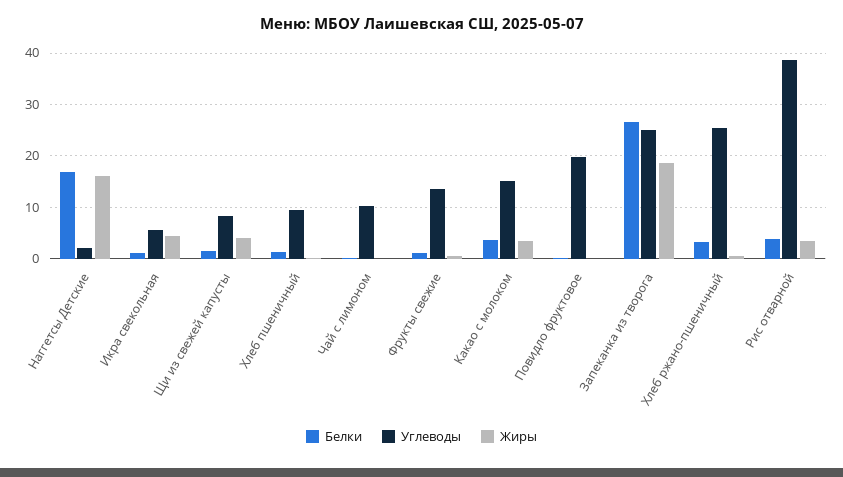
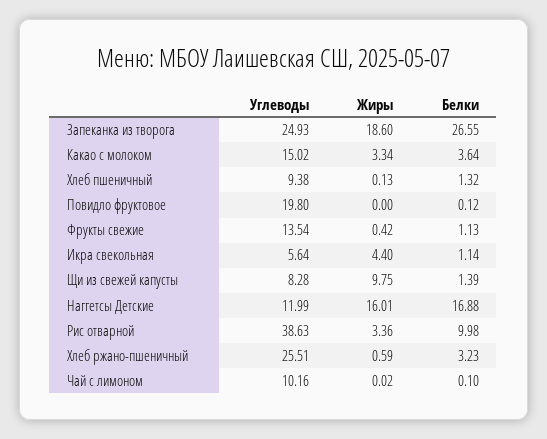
  {
    "Белки": {
      "Наггетсы Детские": 16.88,
      "Икра свекольная": 1.14,
      "Щи из свежей капусты": 1.39,
      "Хлеб пшеничный": 1.32,
      "Чай с лимоном": 0.1,
      "Фрукты свежие": 1.13,
      "Какао с молоком": 3.64,
      "Повидло фруктовое": 0.12,
      "Запеканка из творога": 26.55,
      "Хлеб ржано-пшеничный": 3.23,
-     "Рис отварной": 4
+     "Рис отварной": 9.98
    },
    "Углеводы": {
-     "Наггетсы Детские": 2,
+     "Наггетсы Детские": 11.99,
      "Икра свекольная": 5.64,
      "Щи из свежей капусты": 8.28,
      "Хлеб пшеничный": 9.38,
      "Чай с лимоном": 10.16,
      "Фрукты свежие": 13.54,
      "Какао с молоком": 15.02,
      "Повидло фруктовое": 19.8,
      "Запеканка из творога": 24.93,
      "Хлеб ржано-пшеничный": 25.51,
      "Рис отварной": 38.63
    },
    "Жиры": {
      "Наггетсы Детские": 16.01,
      "Икра свекольная": 4.4,
-     "Щи из свежей капусты": 4,
+     "Щи из свежей капусты": 9.75,
      "Хлеб пшеничный": 0.13,
      "Чай с лимоном": 0.02,
      "Фрукты свежие": 0.42,
      "Какао с молоком": 3.34,
      "Повидло фруктовое": 0,
      "Запеканка из творога": 18.6,
      "Хлеб ржано-пшеничный": 0.59,
      "Рис отварной": 3.36
    }
  }

